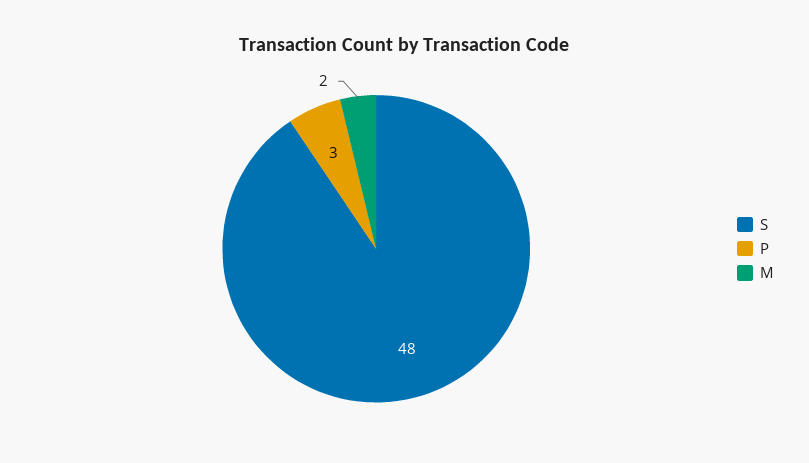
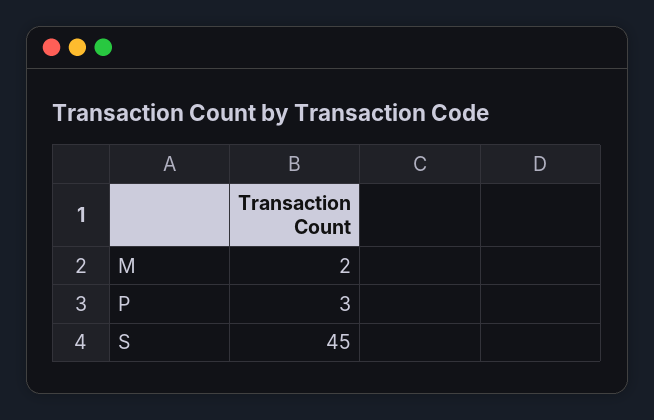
  {
-   "S": 48,
+   "S": 45,
    "P": 3,
    "M": 2
  }

